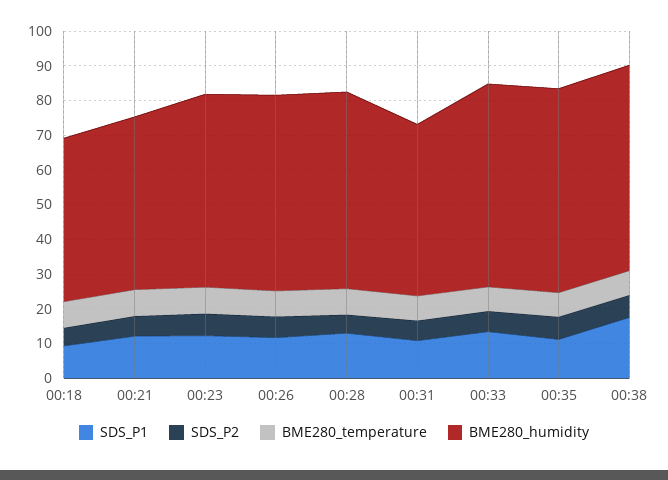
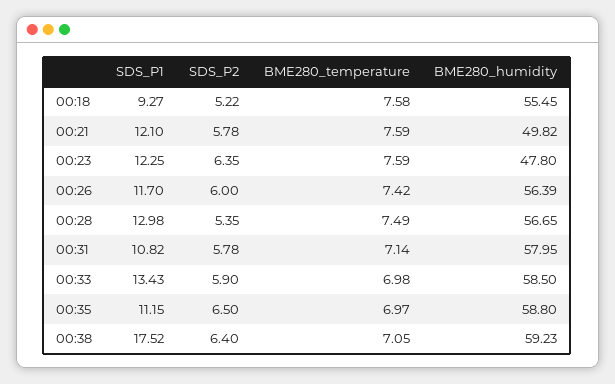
  {
    "SDS_P1": {
      "00:18": 9.27,
      "00:21": 12.1,
      "00:23": 12.25,
      "00:26": 11.7,
      "00:28": 12.98,
      "00:31": 10.82,
      "00:33": 13.43,
      "00:35": 11.15,
      "00:38": 17.52
    },
    "SDS_P2": {
      "00:18": 5.22,
      "00:21": 5.78,
      "00:23": 6.35,
      "00:26": 6,
      "00:28": 5.35,
      "00:31": 5.78,
      "00:33": 5.9,
      "00:35": 6.5,
      "00:38": 6.4
    },
    "BME280_temperature": {
      "00:18": 7.58,
      "00:21": 7.59,
      "00:23": 7.59,
      "00:26": 7.42,
      "00:28": 7.49,
      "00:31": 7.14,
      "00:33": 6.98,
      "00:35": 6.97,
      "00:38": 7.05
    },
    "BME280_humidity": {
-     "00:18": 47.5,
+     "00:18": 55.45,
      "00:21": 49.82,
-     "00:23": 55,
+     "00:23": 47.8,
      "00:26": 56.39,
      "00:28": 56.65,
-     "00:31": 50,
+     "00:31": 57.95,
      "00:33": 58.5,
      "00:35": 58.8,
      "00:38": 59.23
    }
  }

